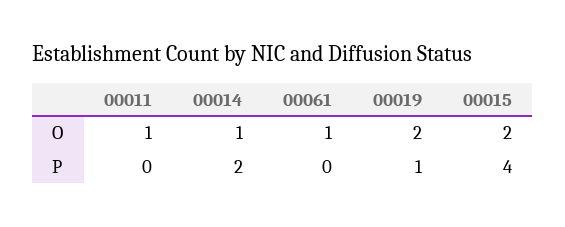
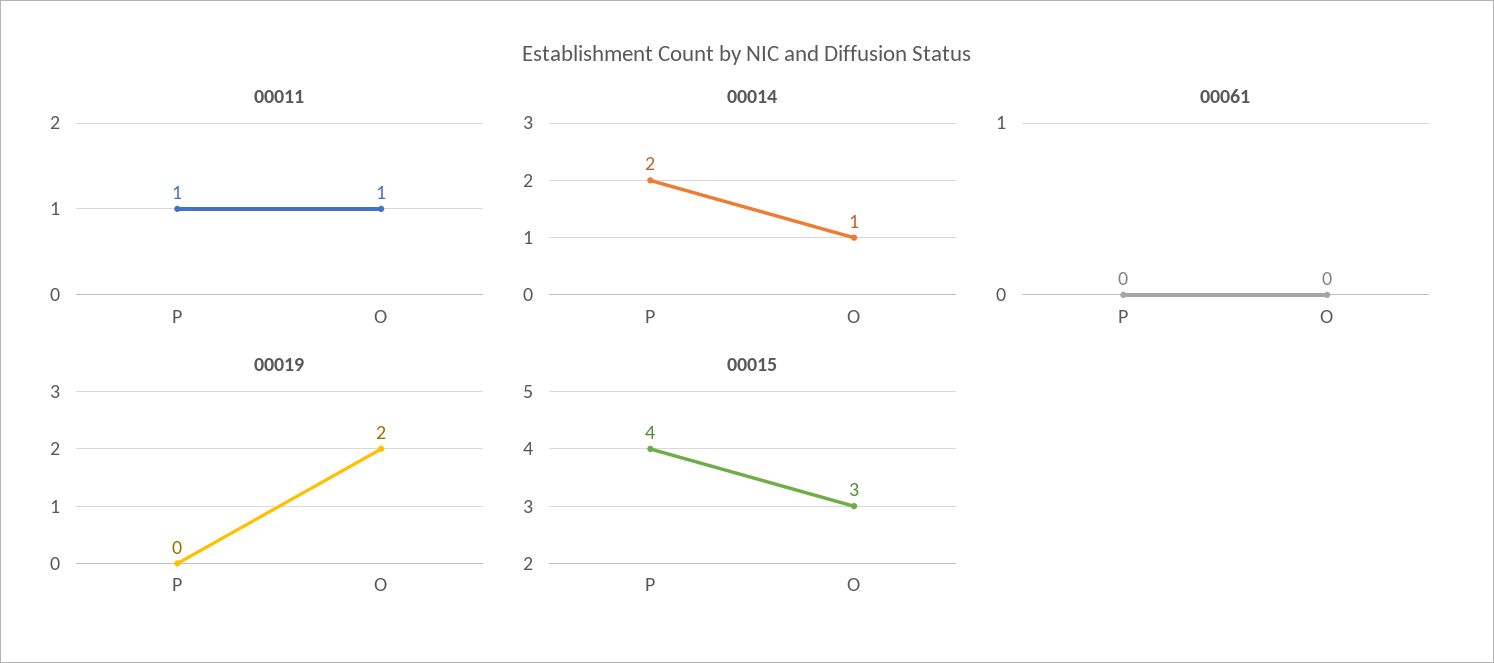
  {
    "00011": {
      "O": 1,
-     "P": 0
+     "P": 1
    },
    "00014": {
      "O": 1,
      "P": 2
    },
    "00061": {
-     "O": 1,
+     "O": 0,
      "P": 0
    },
    "00019": {
      "O": 2,
-     "P": 1
+     "P": 0
    },
    "00015": {
-     "O": 2,
+     "O": 3,
      "P": 4
    }
  }

